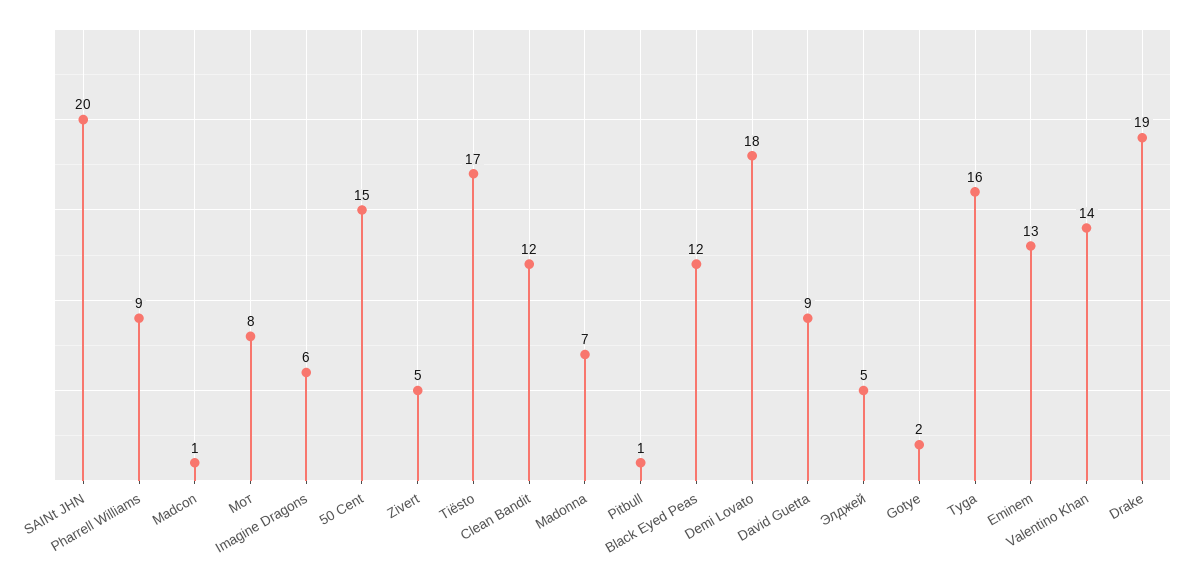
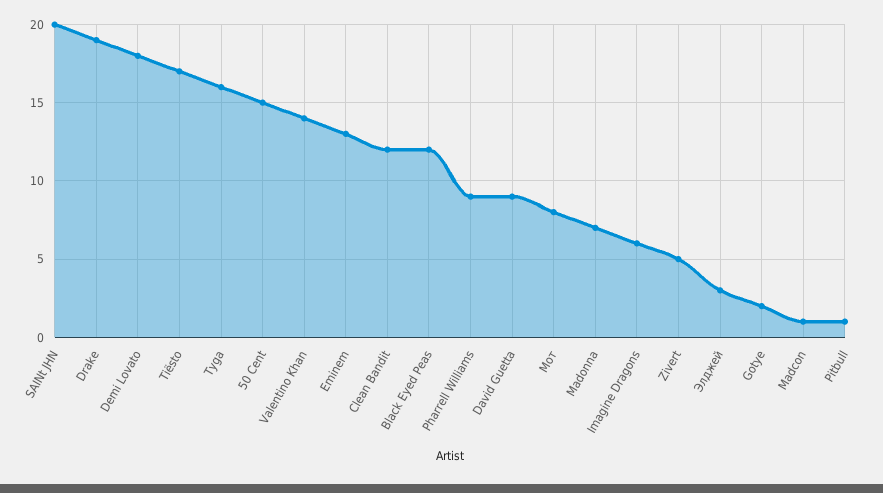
  {
    "SAINt JHN": 20,
    "Pharrell Williams": 9,
    "Madcon": 1,
    "Мот": 8,
    "Imagine Dragons": 6,
    "50 Cent": 15,
    "Zivert": 5,
    "Tiësto": 17,
    "Clean Bandit": 12,
    "Madonna": 7,
    "Pitbull": 1,
    "Black Eyed Peas": 12,
    "Demi Lovato": 18,
    "David Guetta": 9,
-   "Элджей": 5,
+   "Элджей": 3,
    "Gotye": 2,
    "Tyga": 16,
    "Eminem": 13,
    "Valentino Khan": 14,
    "Drake": 19
  }

